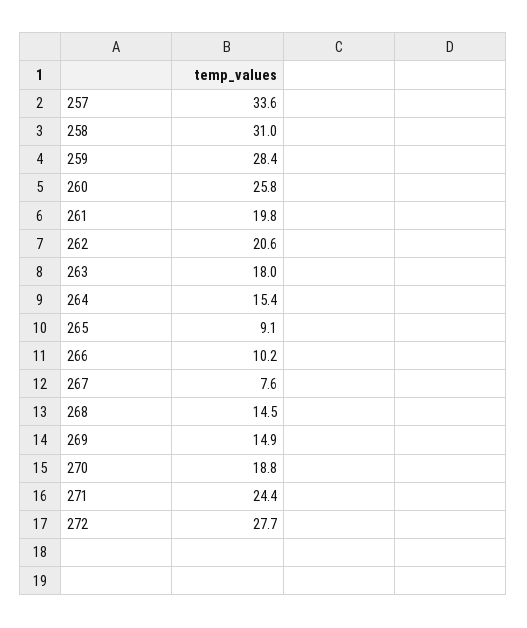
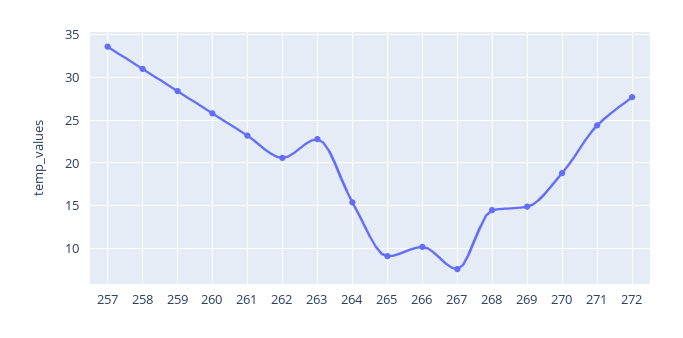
  {
    "257": 33.6,
    "258": 31,
    "259": 28.4,
    "260": 25.8,
-   "261": 19.8,
+   "261": 23,
    "262": 20.6,
-   "263": 18,
+   "263": 23,
    "264": 15.4,
    "265": 9.1,
    "266": 10.2,
    "267": 7.6,
    "268": 14.5,
    "269": 14.9,
    "270": 18.8,
    "271": 24.4,
    "272": 27.7
  }

